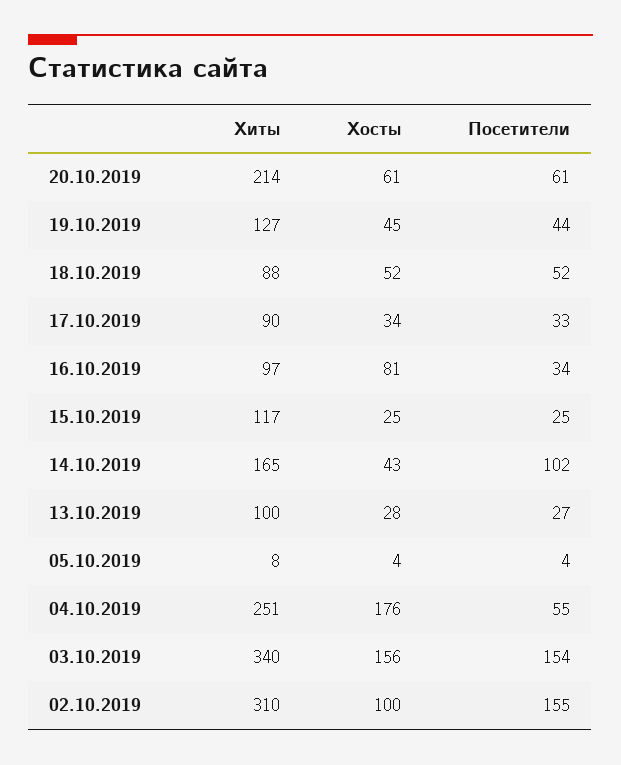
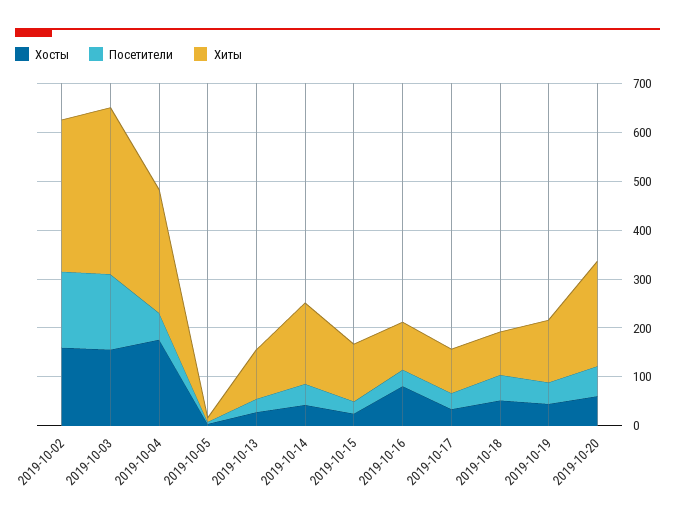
  {
    "Хиты": {
      "20.10.2019": 214,
      "19.10.2019": 127,
      "18.10.2019": 88,
      "17.10.2019": 90,
      "16.10.2019": 97,
      "15.10.2019": 117,
      "14.10.2019": 165,
      "13.10.2019": 100,
      "05.10.2019": 8,
      "04.10.2019": 251,
      "03.10.2019": 340,
      "02.10.2019": 310
    },
    "Хосты": {
      "20.10.2019": 61,
      "19.10.2019": 45,
      "18.10.2019": 52,
      "17.10.2019": 34,
      "16.10.2019": 81,
      "15.10.2019": 25,
      "14.10.2019": 43,
      "13.10.2019": 28,
      "05.10.2019": 4,
      "04.10.2019": 176,
      "03.10.2019": 156,
-     "02.10.2019": 100
+     "02.10.2019": 160
    },
    "Посетители": {
      "20.10.2019": 61,
      "19.10.2019": 44,
      "18.10.2019": 52,
      "17.10.2019": 33,
      "16.10.2019": 34,
      "15.10.2019": 25,
-     "14.10.2019": 102,
+     "14.10.2019": 40,
      "13.10.2019": 27,
      "05.10.2019": 4,
      "04.10.2019": 55,
      "03.10.2019": 154,
      "02.10.2019": 155
    }
  }

